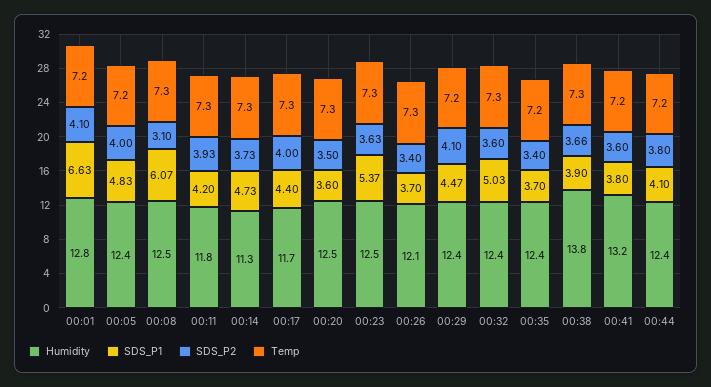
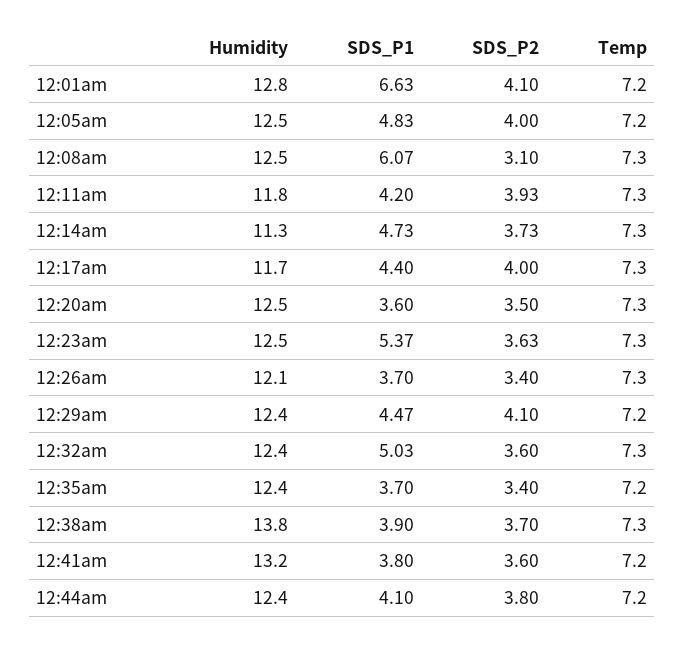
  {
    "Humidity": {
      "00:01": 12.8,
-     "00:05": 12.4,
+     "00:05": 12.5,
      "00:08": 12.5,
      "00:11": 11.8,
      "00:14": 11.3,
      "00:17": 11.7,
      "00:20": 12.5,
      "00:23": 12.5,
      "00:26": 12.1,
      "00:29": 12.4,
      "00:32": 12.4,
      "00:35": 12.4,
      "00:38": 13.8,
      "00:41": 13.2,
      "00:44": 12.4
    },
    "SDS_P1": {
      "00:01": 6.63,
      "00:05": 4.83,
      "00:08": 6.07,
      "00:11": 4.2,
      "00:14": 4.73,
      "00:17": 4.4,
      "00:20": 3.6,
      "00:23": 5.37,
      "00:26": 3.7,
      "00:29": 4.47,
      "00:32": 5.03,
      "00:35": 3.7,
      "00:38": 3.9,
      "00:41": 3.8,
      "00:44": 4.1
    },
    "SDS_P2": {
      "00:01": 4.1,
      "00:05": 4,
      "00:08": 3.1,
      "00:11": 3.93,
      "00:14": 3.73,
      "00:17": 4,
      "00:20": 3.5,
      "00:23": 3.63,
      "00:26": 3.4,
      "00:29": 4.1,
      "00:32": 3.6,
      "00:35": 3.4,
-     "00:38": 3.66,
+     "00:38": 3.7,
      "00:41": 3.6,
      "00:44": 3.8
    },
    "Temp": {
      "00:01": 7.2,
      "00:05": 7.2,
      "00:08": 7.3,
      "00:11": 7.3,
      "00:14": 7.3,
      "00:17": 7.3,
      "00:20": 7.3,
      "00:23": 7.3,
      "00:26": 7.3,
      "00:29": 7.2,
      "00:32": 7.3,
      "00:35": 7.2,
      "00:38": 7.3,
      "00:41": 7.2,
      "00:44": 7.2
    }
  }

